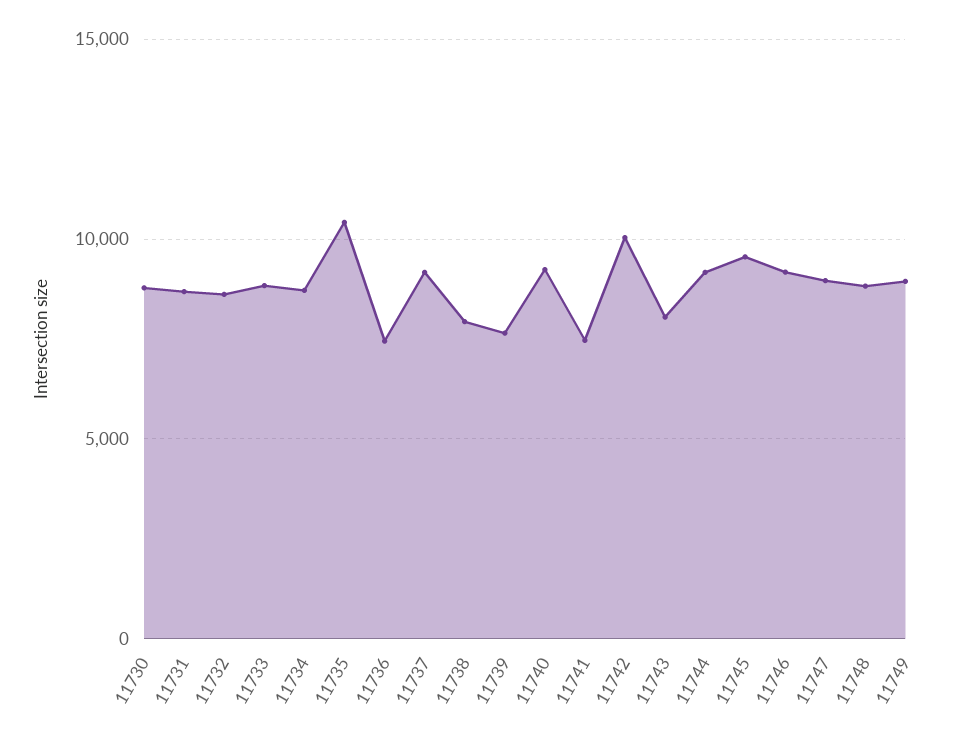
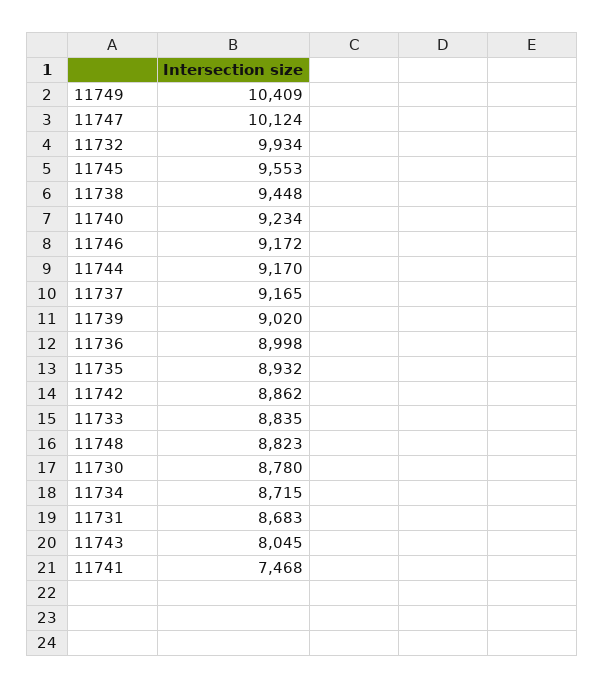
  {
    "11730": 8780,
    "11731": 8683,
-   "11732": 8500,
+   "11732": 9934,
    "11733": 8835,
    "11734": 8715,
-   "11735": 10500,
+   "11735": 8932,
-   "11736": 7500,
+   "11736": 8998,
    "11737": 9165,
-   "11738": 8000,
+   "11738": 9448,
-   "11739": 7500,
+   "11739": 9020,
    "11740": 9234,
    "11741": 7468,
-   "11742": 10000,
+   "11742": 8862,
    "11743": 8045,
    "11744": 9170,
    "11745": 9553,
    "11746": 9172,
-   "11747": 9000,
+   "11747": 10124,
    "11748": 8823,
-   "11749": 9000
+   "11749": 10409
  }

